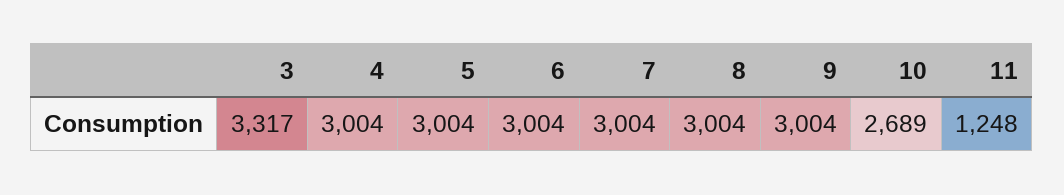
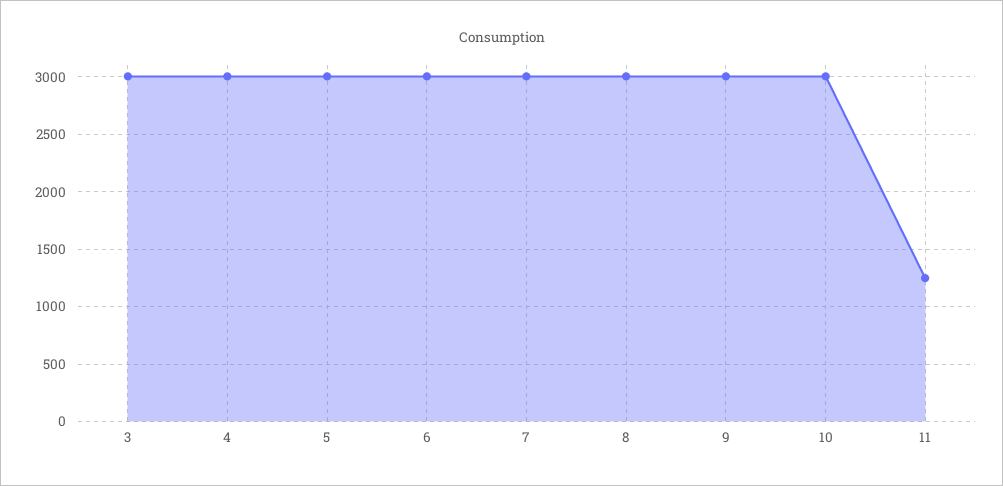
  {
-   "3": 3317,
+   "3": 3000,
    "4": 3004,
    "5": 3004,
    "6": 3004,
    "7": 3004,
    "8": 3004,
    "9": 3004,
-   "10": 2689,
+   "10": 3000,
    "11": 1248
  }

